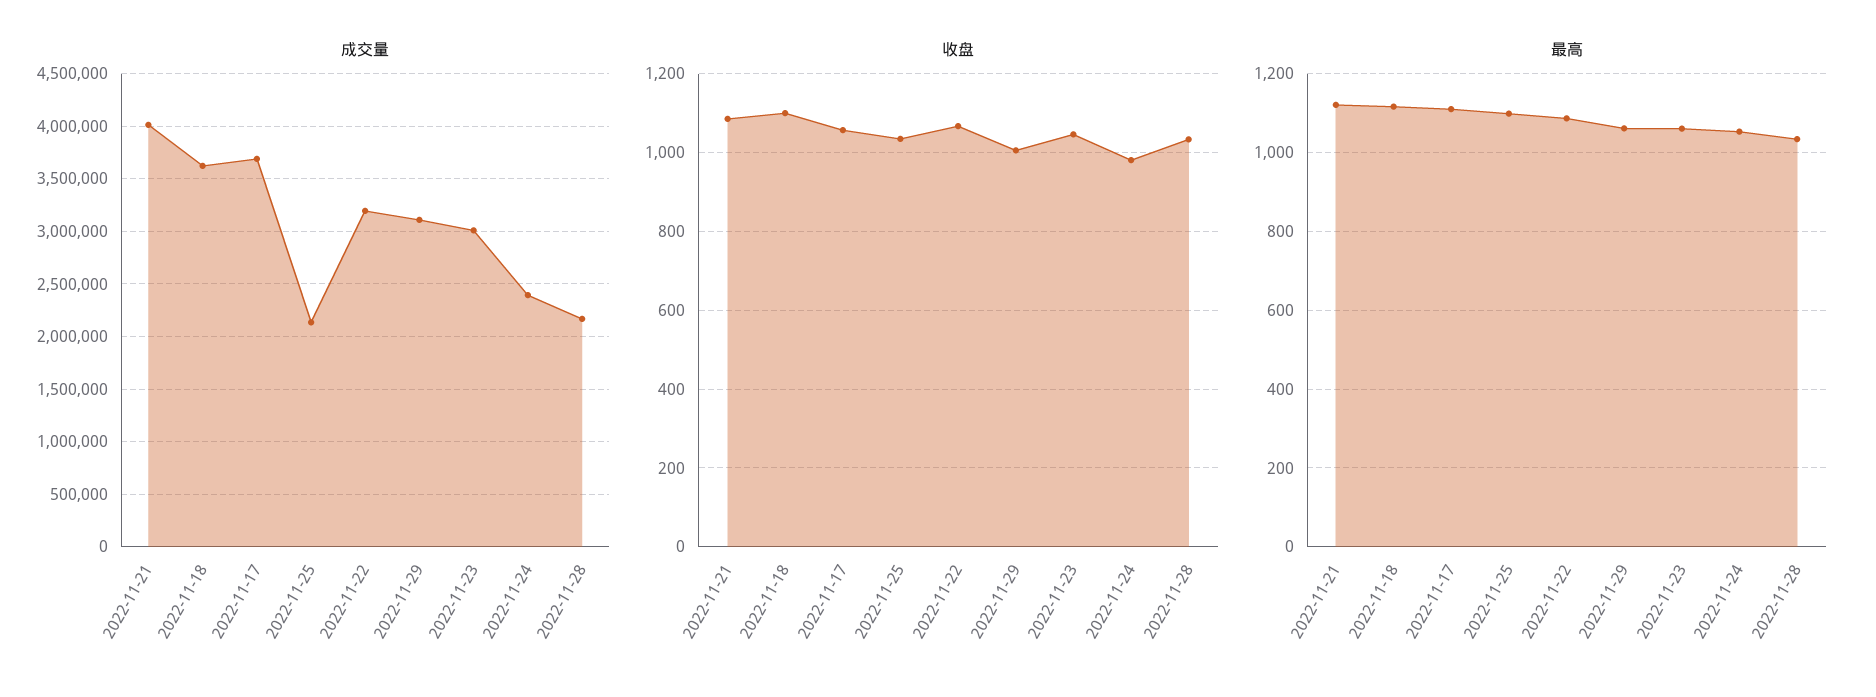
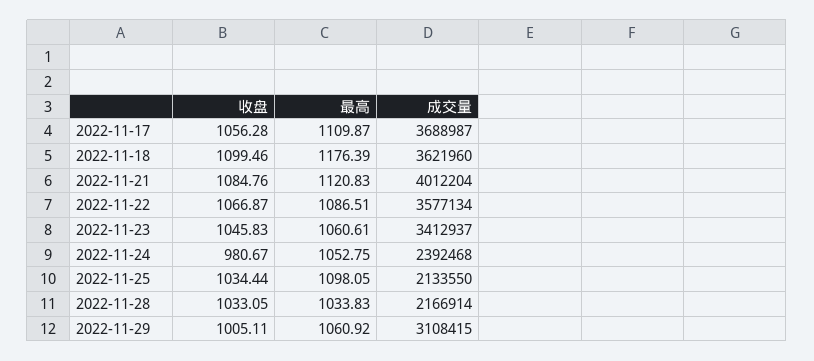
  {
    "成交量": {
      "2022-11-21": 4012204,
      "2022-11-18": 3621960,
      "2022-11-17": 3688987,
      "2022-11-25": 2133550,
-     "2022-11-22": 3200000,
+     "2022-11-22": 3577134,
      "2022-11-29": 3108415,
-     "2022-11-23": 3000000,
+     "2022-11-23": 3412937,
      "2022-11-24": 2392468,
      "2022-11-28": 2166914
    },
    "收盘": {
      "2022-11-21": 1084.76,
      "2022-11-18": 1099.46,
      "2022-11-17": 1056.28,
      "2022-11-25": 1034.44,
      "2022-11-22": 1066.87,
      "2022-11-29": 1005.11,
      "2022-11-23": 1045.83,
      "2022-11-24": 980.67,
      "2022-11-28": 1033.05
    },
    "最高": {
      "2022-11-21": 1120.83,
-     "2022-11-18": 1120,
+     "2022-11-18": 1176.39,
      "2022-11-17": 1109.87,
      "2022-11-25": 1098.05,
      "2022-11-22": 1086.51,
      "2022-11-29": 1060.92,
      "2022-11-23": 1060.61,
      "2022-11-24": 1052.75,
      "2022-11-28": 1033.83
    }
  }

